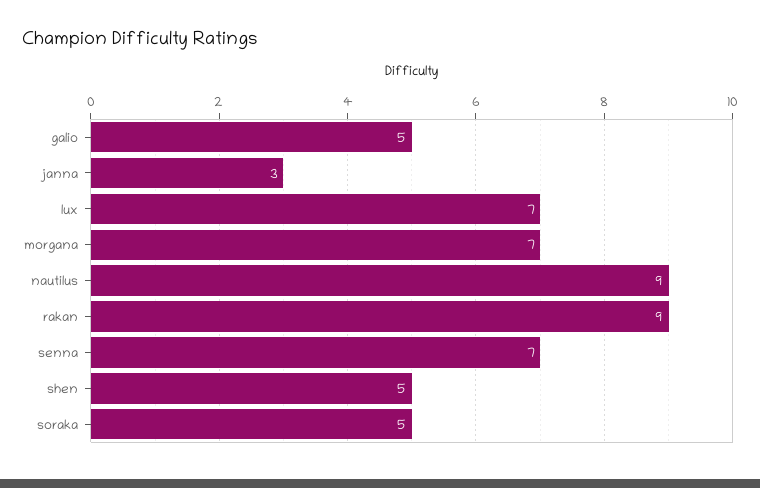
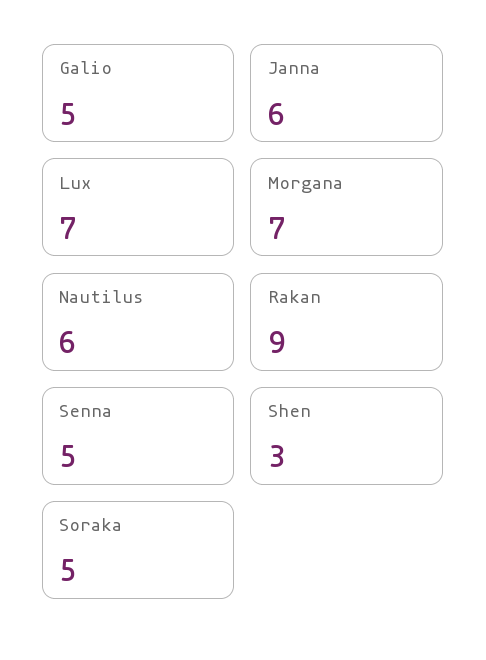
  {
    "galio": 5,
-   "janna": 3,
+   "janna": 6,
    "lux": 7,
    "morgana": 7,
-   "nautilus": 9,
+   "nautilus": 6,
    "rakan": 9,
-   "senna": 7,
+   "senna": 5,
-   "shen": 5,
+   "shen": 3,
    "soraka": 5
  }

